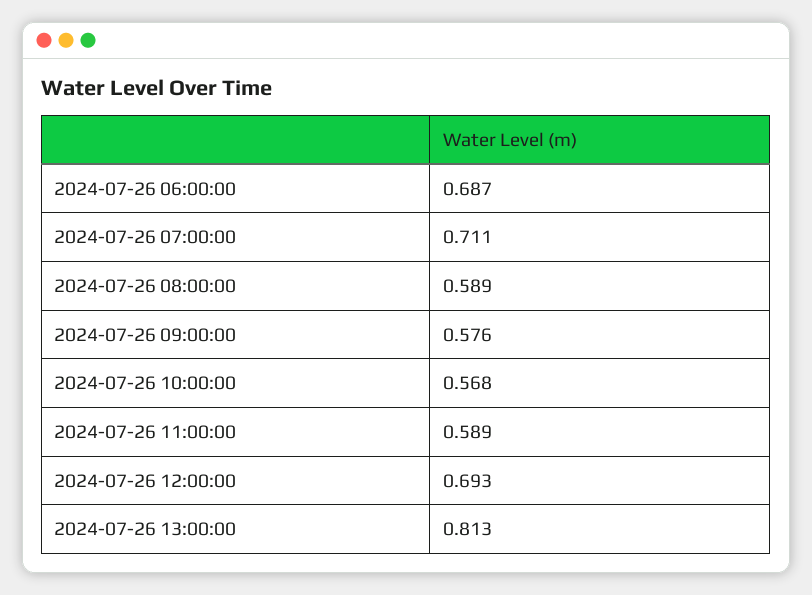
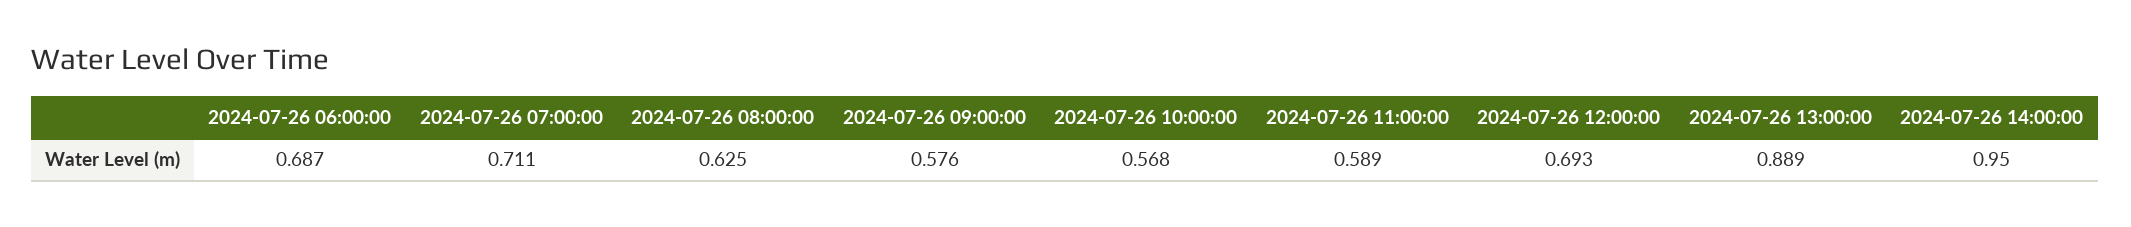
  {
    "2024-07-26 06:00:00": 0.687,
    "2024-07-26 07:00:00": 0.711,
-   "2024-07-26 08:00:00": 0.589,
+   "2024-07-26 08:00:00": 0.625,
    "2024-07-26 09:00:00": 0.576,
    "2024-07-26 10:00:00": 0.568,
    "2024-07-26 11:00:00": 0.589,
    "2024-07-26 12:00:00": 0.693,
-   "2024-07-26 13:00:00": 0.813
+   "2024-07-26 13:00:00": 0.889,
+   "2024-07-26 14:00:00": 0.95
  }

